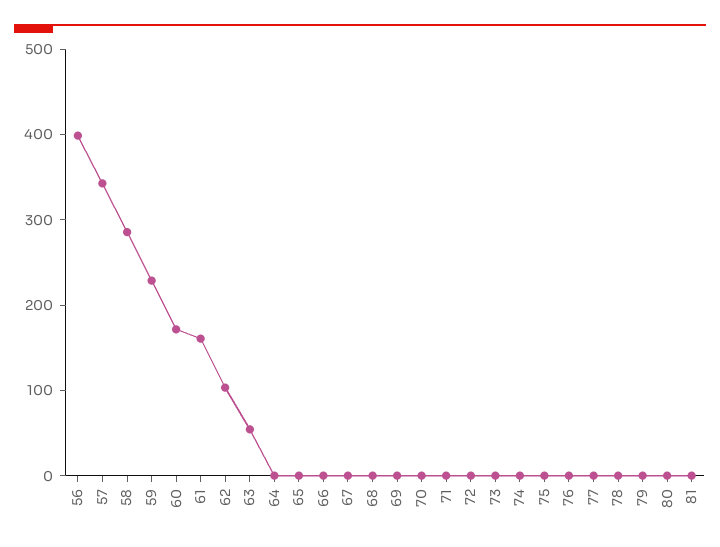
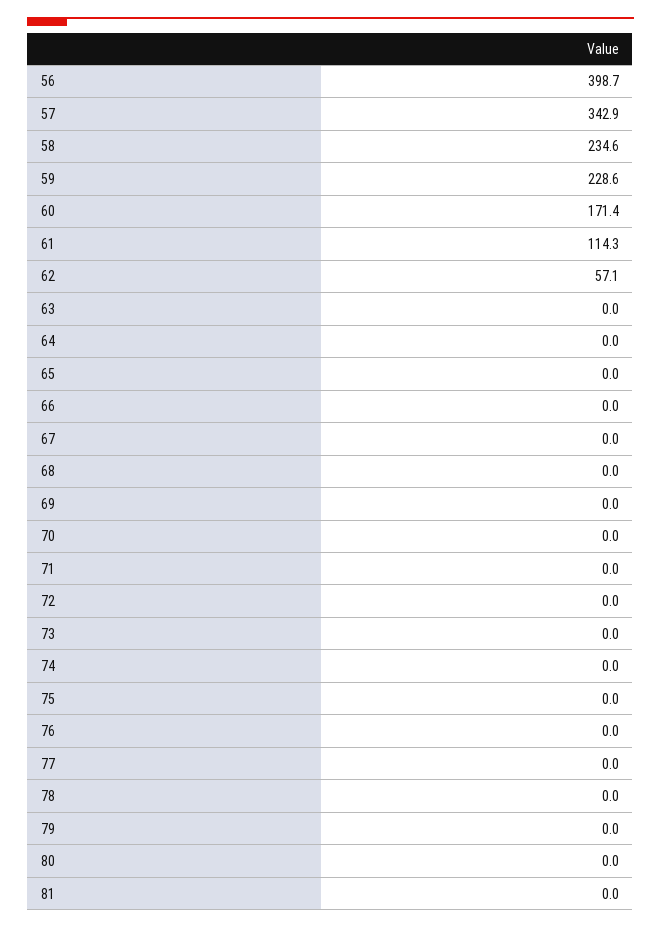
  {
    "56": 398.7,
    "57": 342.9,
-   "58": 280,
+   "58": 234.6,
    "59": 228.6,
    "60": 171.4,
-   "61": 160,
+   "61": 114.3,
-   "62": 100,
+   "62": 57.1,
-   "63": 60,
+   "63": 0,
    "64": 0,
    "65": 0,
    "66": 0,
    "67": 0,
    "68": 0,
    "69": 0,
    "70": 0,
    "71": 0,
    "72": 0,
    "73": 0,
    "74": 0,
    "75": 0,
    "76": 0,
    "77": 0,
    "78": 0,
    "79": 0,
    "80": 0,
    "81": 0
  }

